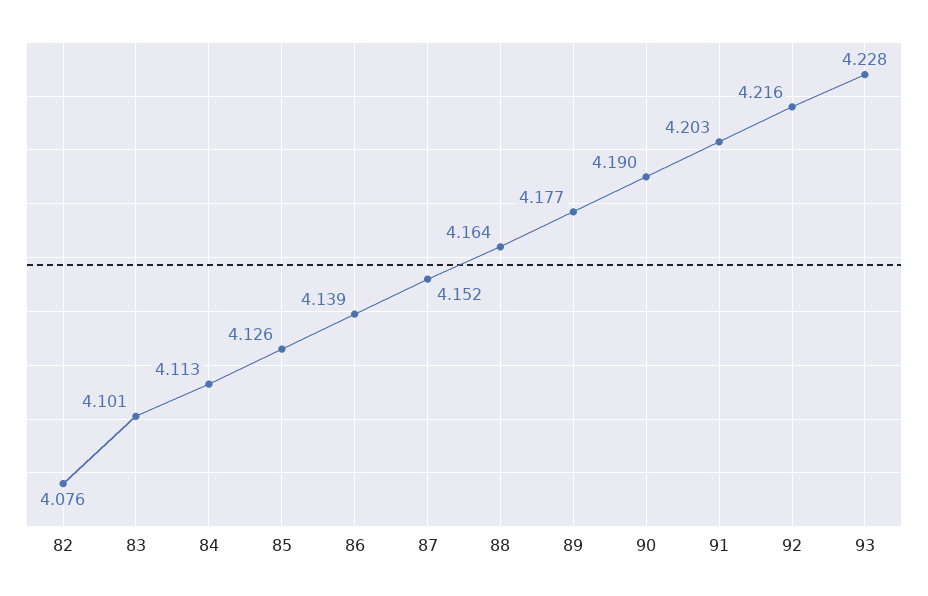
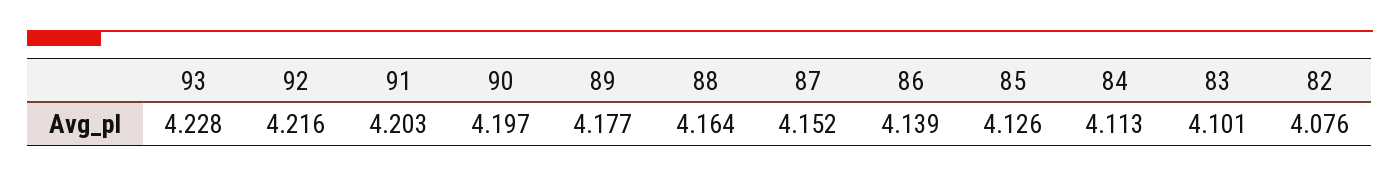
  {
    "82": 4.076,
    "83": 4.101,
    "84": 4.113,
    "85": 4.126,
    "86": 4.139,
    "87": 4.152,
    "88": 4.164,
    "89": 4.177,
-   "90": 4.19,
+   "90": 4.197,
    "91": 4.203,
    "92": 4.216,
    "93": 4.228
  }

